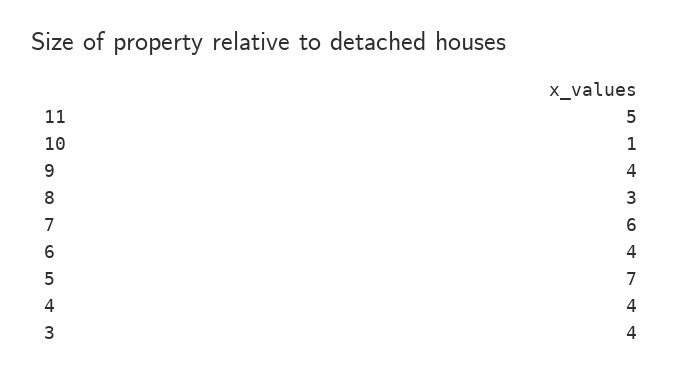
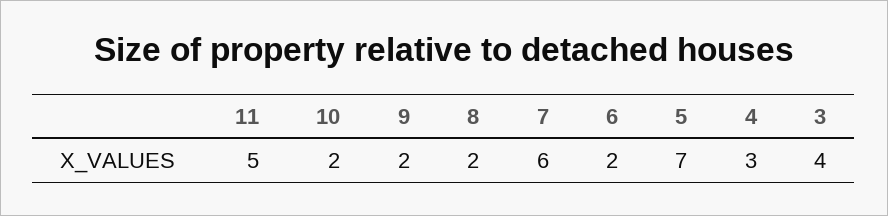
  {
    "11": 5,
-   "10": 1,
+   "10": 2,
-   "9": 4,
+   "9": 2,
-   "8": 3,
+   "8": 2,
    "7": 6,
-   "6": 4,
+   "6": 2,
    "5": 7,
-   "4": 4,
+   "4": 3,
    "3": 4
  }

